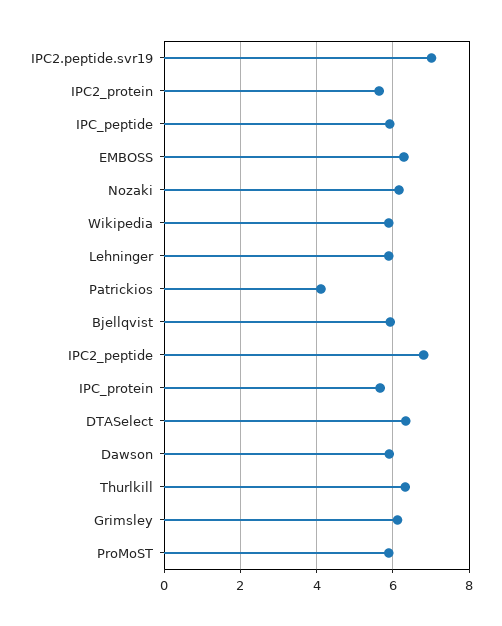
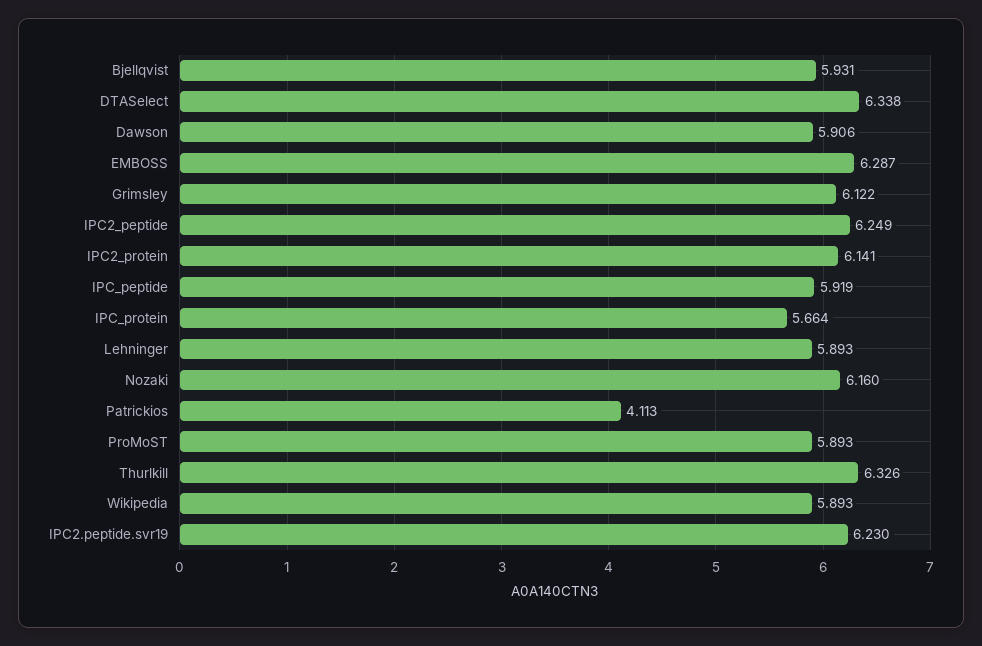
  {
-   "IPC2.peptide.svr19": 7,
+   "IPC2.peptide.svr19": 6.23,
-   "IPC2_protein": 5.6,
+   "IPC2_protein": 6.141,
    "IPC_peptide": 5.919,
    "EMBOSS": 6.287,
    "Nozaki": 6.16,
    "Wikipedia": 5.893,
    "Lehninger": 5.893,
    "Patrickios": 4.113,
    "Bjellqvist": 5.931,
-   "IPC2_peptide": 6.8,
+   "IPC2_peptide": 6.249,
    "IPC_protein": 5.664,
    "DTASelect": 6.338,
    "Dawson": 5.906,
    "Thurlkill": 6.326,
    "Grimsley": 6.122,
    "ProMoST": 5.893
  }

